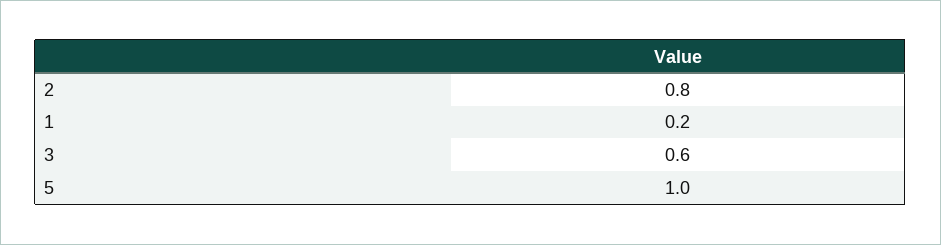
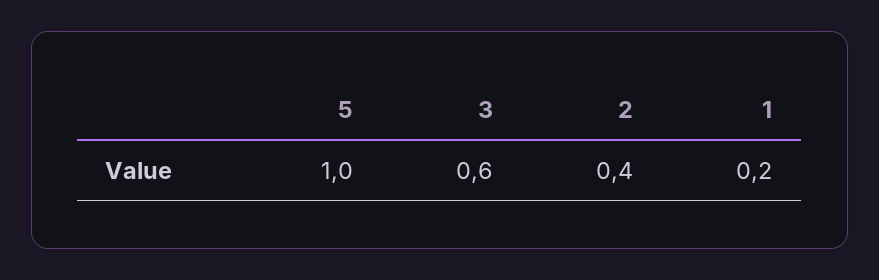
  {
-   "2": 0.8,
+   "2": 0.4,
    "1": 0.2,
    "3": 0.6,
    "5": 1
  }

